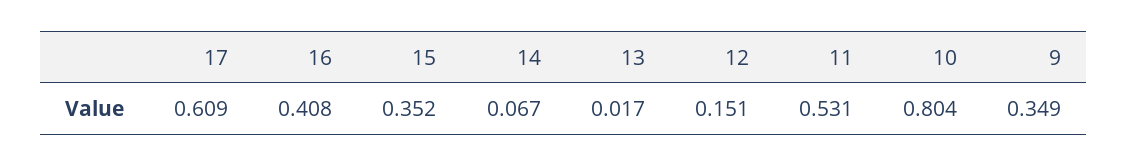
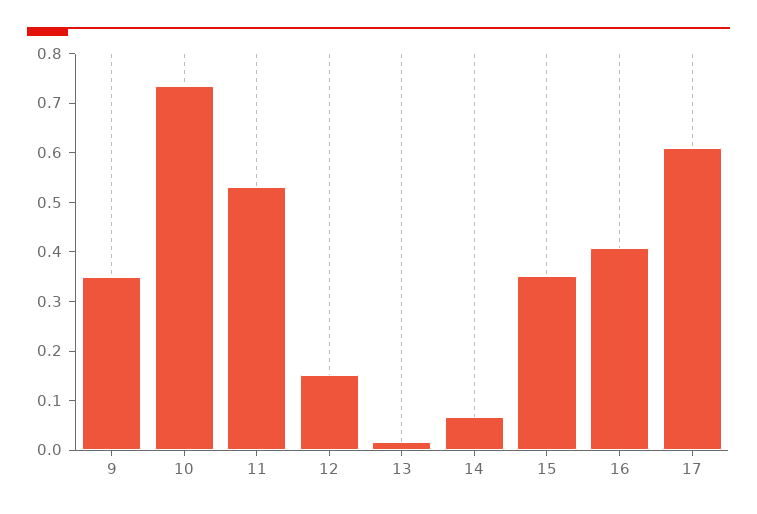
  {
    "17": 0.609,
    "16": 0.408,
    "15": 0.352,
    "14": 0.067,
    "13": 0.017,
    "12": 0.151,
    "11": 0.531,
-   "10": 0.804,
+   "10": 0.74,
    "9": 0.349
  }

